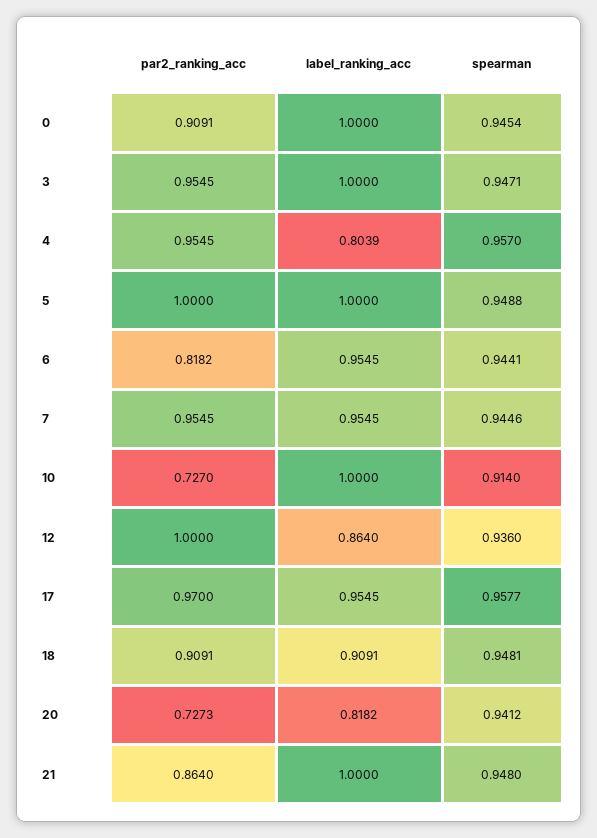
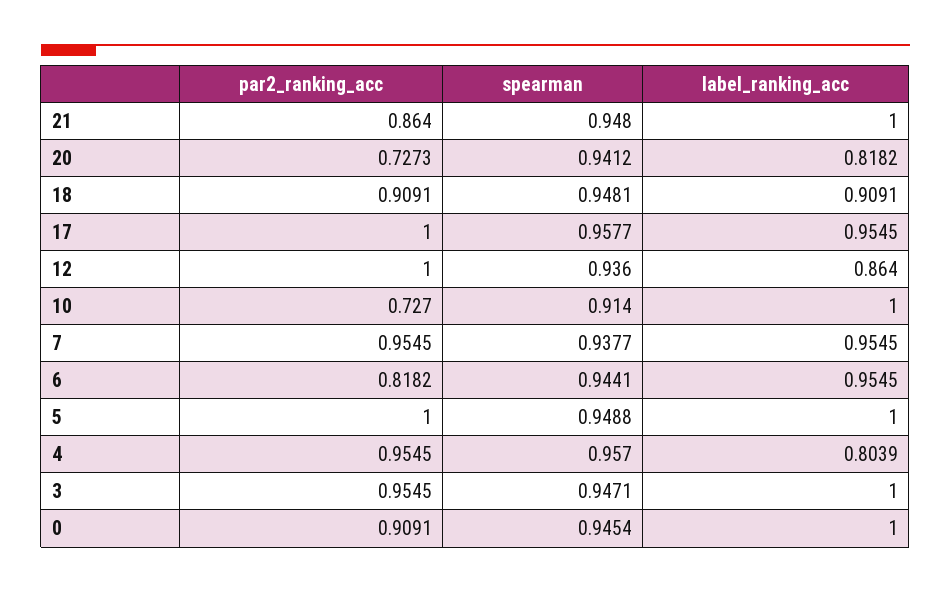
  {
    "par2_ranking_acc": {
      "0": 0.9091,
      "3": 0.9545,
      "4": 0.9545,
      "5": 1,
      "6": 0.8182,
      "7": 0.9545,
      "10": 0.727,
      "12": 1,
-     "17": 0.97,
+     "17": 1,
      "18": 0.9091,
      "20": 0.7273,
      "21": 0.864
    },
    "label_ranking_acc": {
      "0": 1,
      "3": 1,
      "4": 0.8039,
      "5": 1,
      "6": 0.9545,
      "7": 0.9545,
      "10": 1,
      "12": 0.864,
      "17": 0.9545,
      "18": 0.9091,
      "20": 0.8182,
      "21": 1
    },
    "spearman": {
      "0": 0.9454,
      "3": 0.9471,
      "4": 0.957,
      "5": 0.9488,
      "6": 0.9441,
-     "7": 0.9446,
+     "7": 0.9377,
      "10": 0.914,
      "12": 0.936,
      "17": 0.9577,
      "18": 0.9481,
      "20": 0.9412,
      "21": 0.948
    }
  }

